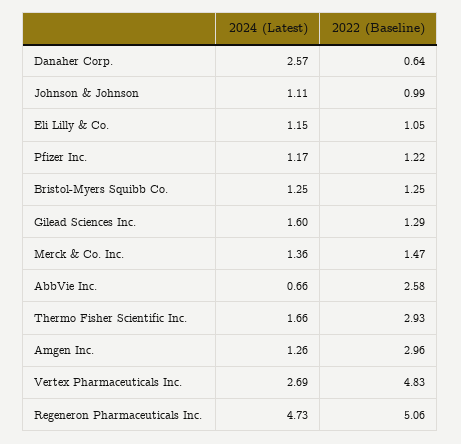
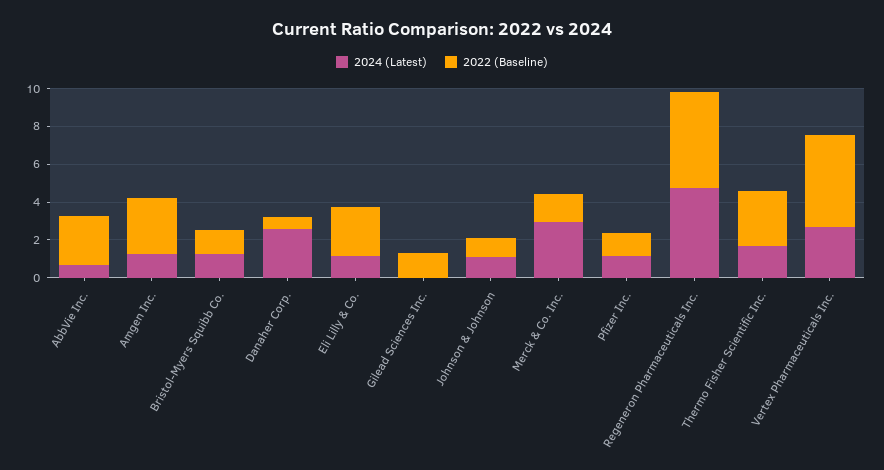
  {
    "2024 (Latest)": {
      "Danaher Corp.": 2.57,
      "Johnson & Johnson": 1.11,
      "Eli Lilly & Co.": 1.15,
      "Pfizer Inc.": 1.17,
      "Bristol-Myers Squibb Co.": 1.25,
-     "Gilead Sciences Inc.": 1.6,
+     "Gilead Sciences Inc.": 0,
-     "Merck & Co. Inc.": 1.36,
+     "Merck & Co. Inc.": 3,
      "AbbVie Inc.": 0.66,
      "Thermo Fisher Scientific Inc.": 1.66,
      "Amgen Inc.": 1.26,
      "Vertex Pharmaceuticals Inc.": 2.69,
      "Regeneron Pharmaceuticals Inc.": 4.73
    },
    "2022 (Baseline)": {
      "Danaher Corp.": 0.64,
      "Johnson & Johnson": 0.99,
-     "Eli Lilly & Co.": 1.05,
+     "Eli Lilly & Co.": 2.5,
      "Pfizer Inc.": 1.22,
      "Bristol-Myers Squibb Co.": 1.25,
      "Gilead Sciences Inc.": 1.29,
      "Merck & Co. Inc.": 1.47,
      "AbbVie Inc.": 2.58,
      "Thermo Fisher Scientific Inc.": 2.93,
      "Amgen Inc.": 2.96,
      "Vertex Pharmaceuticals Inc.": 4.83,
      "Regeneron Pharmaceuticals Inc.": 5.06
    }
  }

